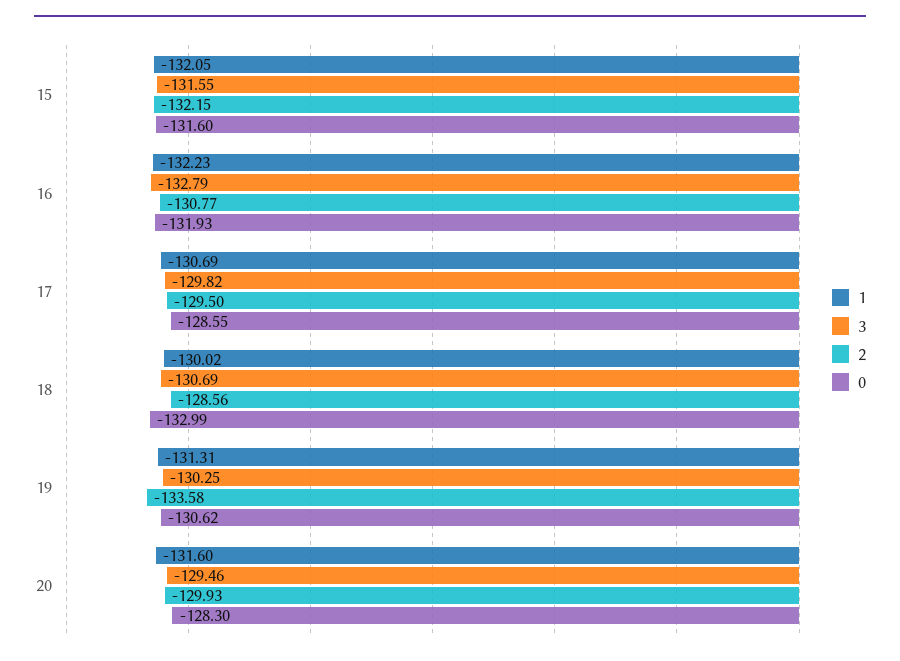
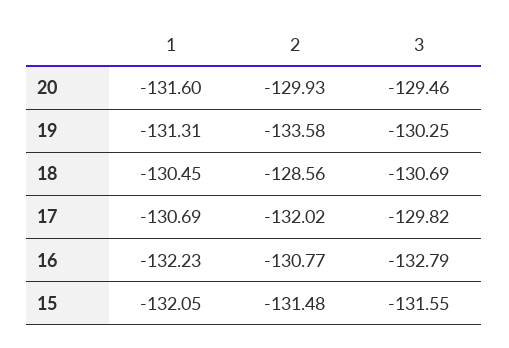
  {
    "1": {
      "15": -132.05,
      "16": -132.23,
      "17": -130.69,
-     "18": -130.02,
+     "18": -130.45,
      "19": -131.31,
      "20": -131.6
    },
    "3": {
      "15": -131.55,
      "16": -132.79,
      "17": -129.82,
      "18": -130.69,
      "19": -130.25,
      "20": -129.46
    },
    "2": {
-     "15": -132.15,
+     "15": -131.48,
      "16": -130.77,
-     "17": -129.5,
+     "17": -132.02,
      "18": -128.56,
      "19": -133.58,
      "20": -129.93
-   },
+   }
-   "0": {
-     "15": -131.6,
-     "16": -131.93,
-     "17": -128.55,
-     "18": -132.99,
-     "19": -130.62,
-     "20": -128.3
-   }
  }

